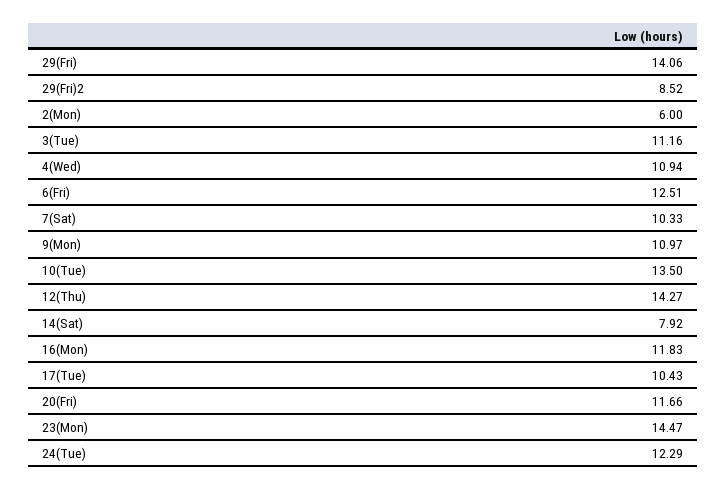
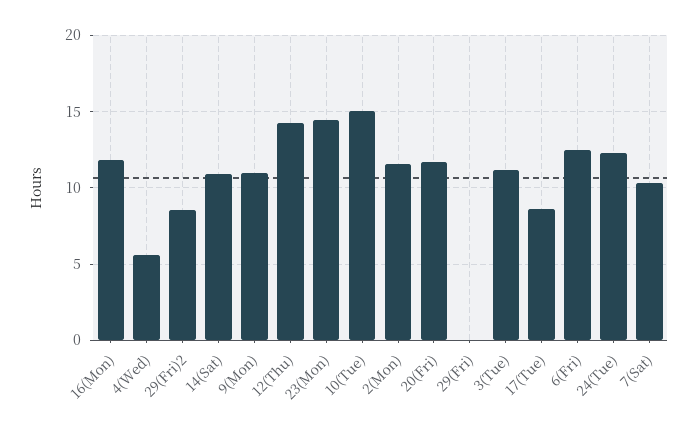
  {
-   "29(Fri)": 14.06,
+   "29(Fri)": 0,
    "29(Fri)2": 8.52,
-   "2(Mon)": 6,
+   "2(Mon)": 11.5,
    "3(Tue)": 11.16,
-   "4(Wed)": 10.94,
+   "4(Wed)": 5.5,
    "6(Fri)": 12.51,
    "7(Sat)": 10.33,
    "9(Mon)": 10.97,
-   "10(Tue)": 13.5,
+   "10(Tue)": 15,
    "12(Thu)": 14.27,
-   "14(Sat)": 7.92,
+   "14(Sat)": 11,
    "16(Mon)": 11.83,
-   "17(Tue)": 10.43,
+   "17(Tue)": 8.5,
    "20(Fri)": 11.66,
    "23(Mon)": 14.47,
    "24(Tue)": 12.29
  }

